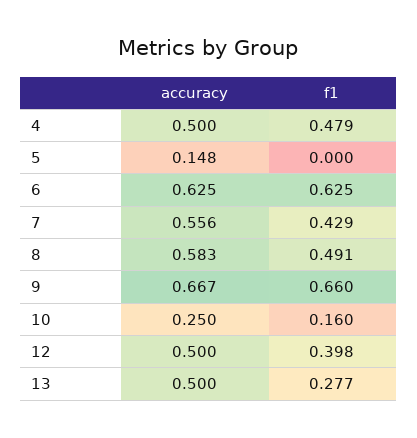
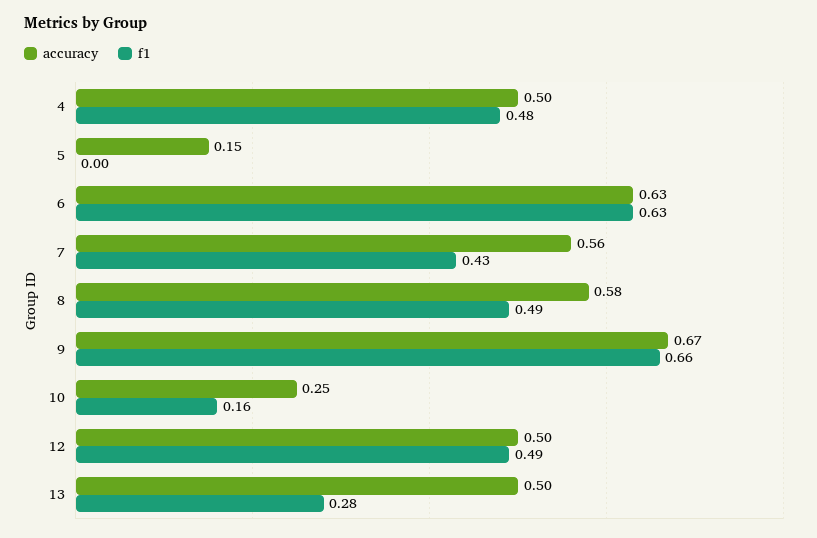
  {
    "accuracy": {
      "4": 0.5,
      "5": 0.148,
      "6": 0.625,
      "7": 0.556,
      "8": 0.583,
      "9": 0.667,
      "10": 0.25,
      "12": 0.5,
      "13": 0.5
    },
    "f1": {
      "4": 0.479,
      "5": 0,
      "6": 0.625,
      "7": 0.429,
      "8": 0.491,
      "9": 0.66,
      "10": 0.16,
-     "12": 0.398,
+     "12": 0.49,
      "13": 0.277
    }
  }

